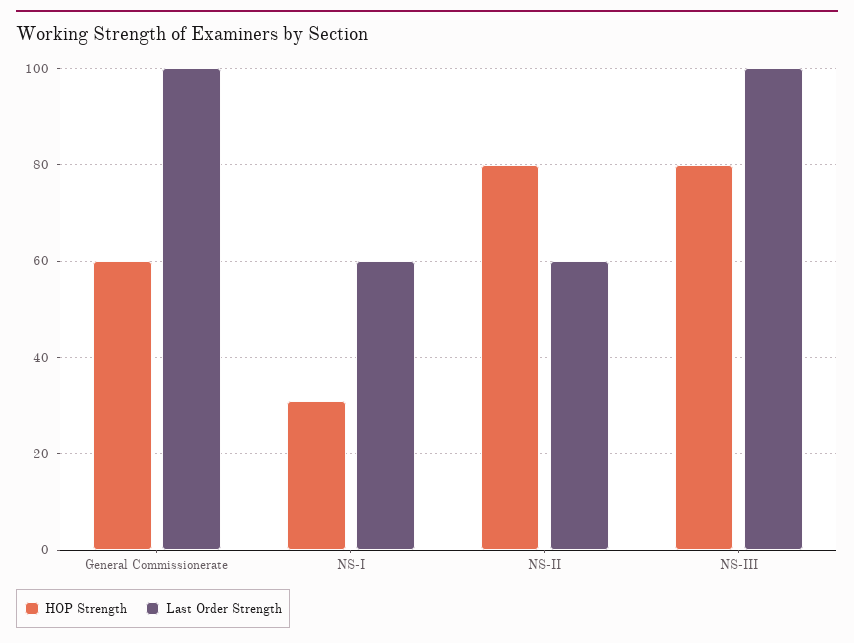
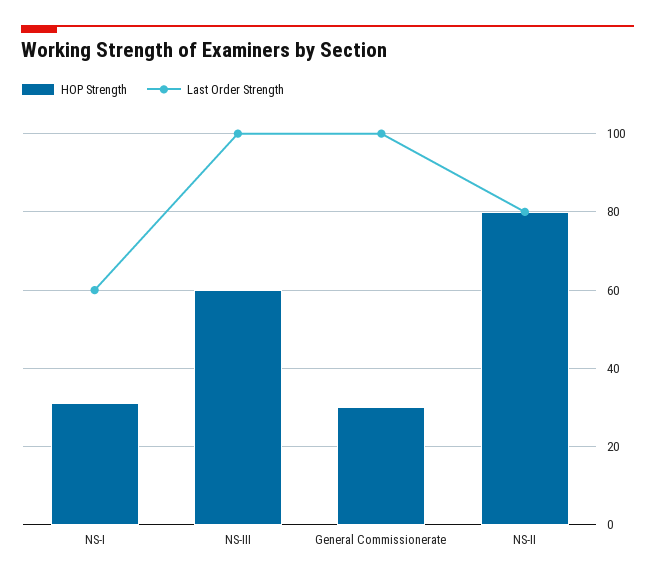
  {
    "HOP Strength": {
-     "General Commissionerate": 60,
+     "General Commissionerate": 30,
      "NS-I": 30,
      "NS-II": 80,
-     "NS-III": 80
+     "NS-III": 60
    },
    "Last Order Strength": {
      "General Commissionerate": 100,
      "NS-I": 60,
-     "NS-II": 60,
+     "NS-II": 80,
      "NS-III": 100
    }
  }

